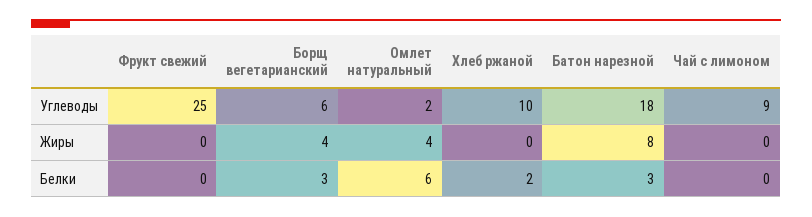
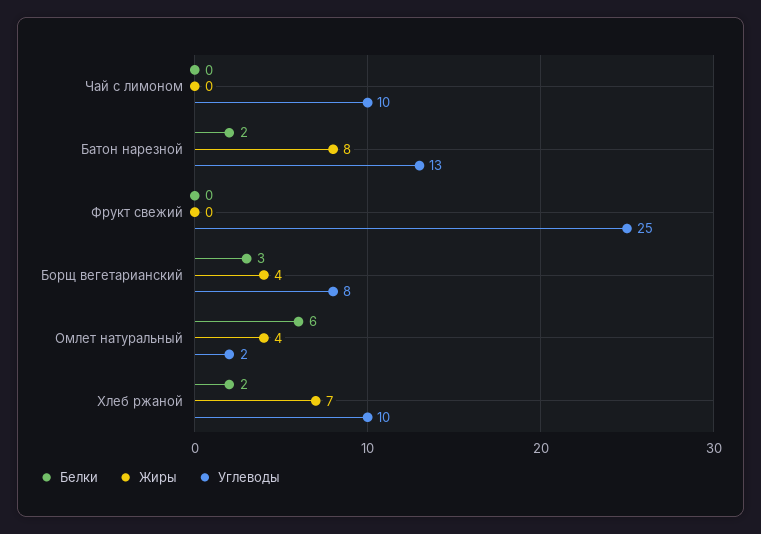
  {
    "Углеводы": {
      "Фрукт свежий": 25,
-     "Борщ вегетарианский": 6,
+     "Борщ вегетарианский": 8,
      "Омлет натуральный": 2,
      "Хлеб ржаной": 10,
-     "Батон нарезной": 18,
+     "Батон нарезной": 13,
-     "Чай с лимоном": 9
+     "Чай с лимоном": 10
    },
    "Жиры": {
      "Фрукт свежий": 0,
      "Борщ вегетарианский": 4,
      "Омлет натуральный": 4,
-     "Хлеб ржаной": 0,
+     "Хлеб ржаной": 7,
      "Батон нарезной": 8,
      "Чай с лимоном": 0
    },
    "Белки": {
      "Фрукт свежий": 0,
      "Борщ вегетарианский": 3,
      "Омлет натуральный": 6,
      "Хлеб ржаной": 2,
-     "Батон нарезной": 3,
+     "Батон нарезной": 2,
      "Чай с лимоном": 0
    }
  }

